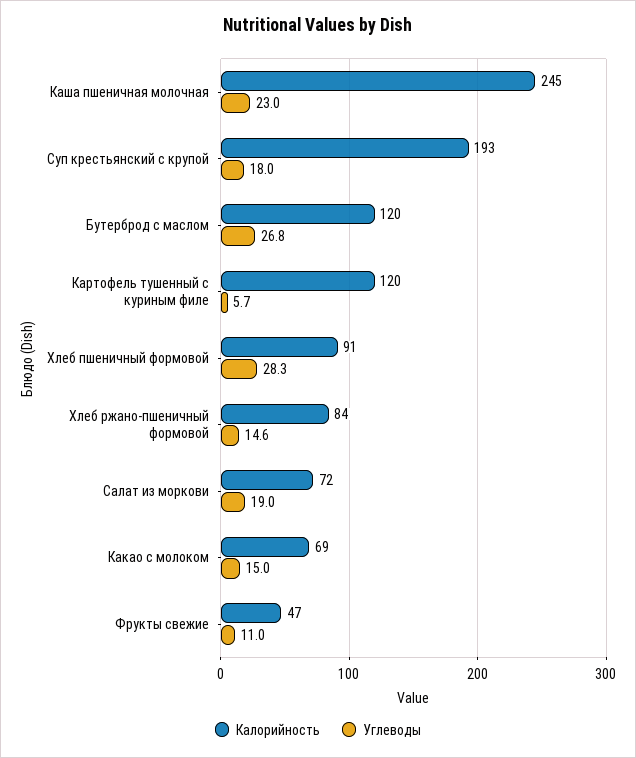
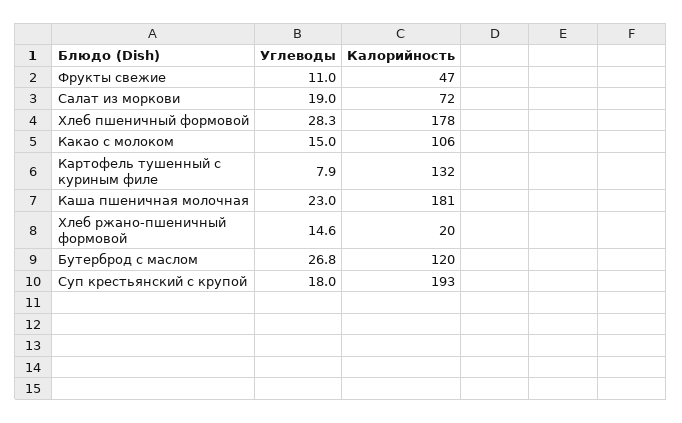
  {
    "Калорийность": {
-     "Каша пшеничная молочная": 245,
+     "Каша пшеничная молочная": 181,
      "Суп крестьянский с крупой": 193,
      "Бутерброд с маслом": 120,
-     "Картофель тушенный с куриным филе": 120,
+     "Картофель тушенный с куриным филе": 132,
-     "Хлеб пшеничный формовой": 91,
+     "Хлеб пшеничный формовой": 178,
-     "Хлеб ржано-пшеничный формовой": 84,
+     "Хлеб ржано-пшеничный формовой": 20,
      "Салат из моркови": 72,
-     "Какао с молоком": 69,
+     "Какао с молоком": 106,
      "Фрукты свежие": 47
    },
    "Углеводы": {
      "Каша пшеничная молочная": 23,
      "Суп крестьянский с крупой": 18,
      "Бутерброд с маслом": 26.8,
-     "Картофель тушенный с куриным филе": 5.7,
+     "Картофель тушенный с куриным филе": 7.9,
      "Хлеб пшеничный формовой": 28.3,
      "Хлеб ржано-пшеничный формовой": 14.6,
      "Салат из моркови": 19,
      "Какао с молоком": 15,
      "Фрукты свежие": 11
    }
  }

